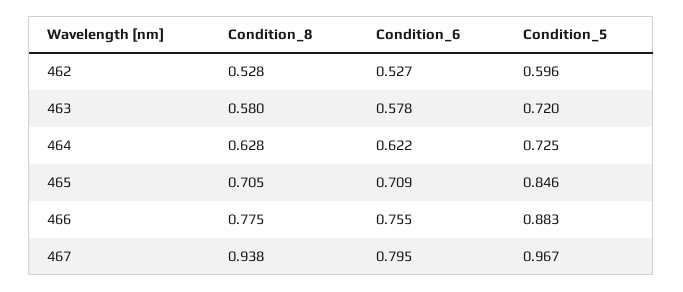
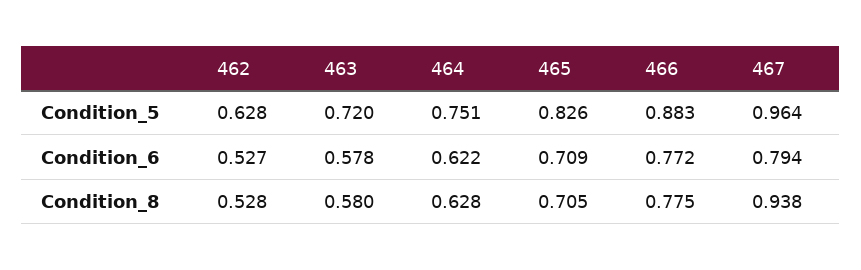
  {
    "Condition_8": {
      "462": 0.528,
      "463": 0.58,
      "464": 0.628,
      "465": 0.705,
      "466": 0.775,
      "467": 0.938
    },
    "Condition_6": {
      "462": 0.527,
      "463": 0.578,
      "464": 0.622,
      "465": 0.709,
-     "466": 0.755,
+     "466": 0.772,
-     "467": 0.795
+     "467": 0.794
    },
    "Condition_5": {
-     "462": 0.596,
+     "462": 0.628,
      "463": 0.72,
-     "464": 0.725,
+     "464": 0.751,
-     "465": 0.846,
+     "465": 0.826,
      "466": 0.883,
-     "467": 0.967
+     "467": 0.964
    }
  }

